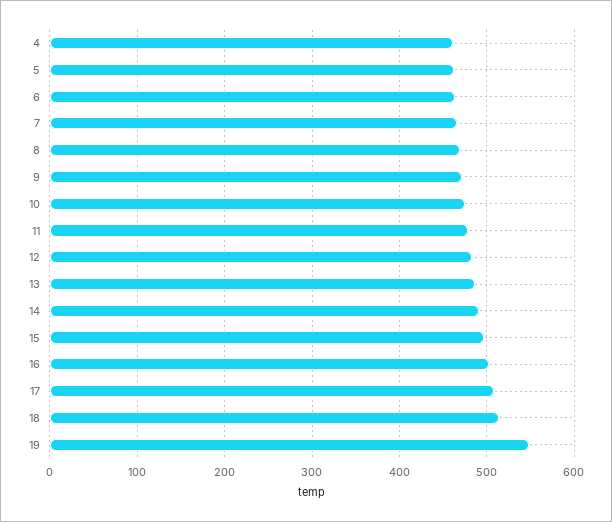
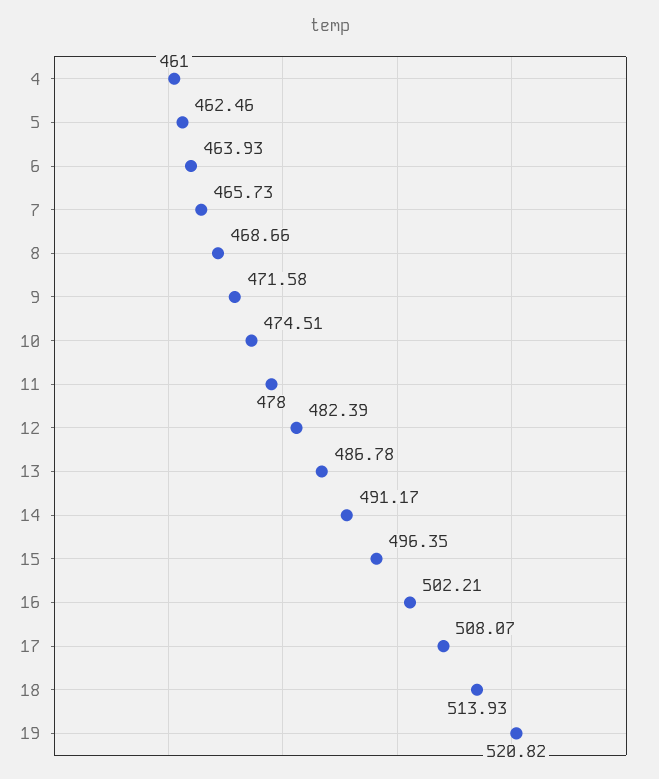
  {
    "4": 461,
    "5": 462.46,
    "6": 463.93,
    "7": 465.73,
    "8": 468.66,
    "9": 471.58,
    "10": 474.51,
    "11": 478,
    "12": 482.39,
    "13": 486.78,
    "14": 491.17,
    "15": 496.35,
    "16": 502.21,
    "17": 508.07,
    "18": 513.93,
-   "19": 550
+   "19": 520.82
  }

